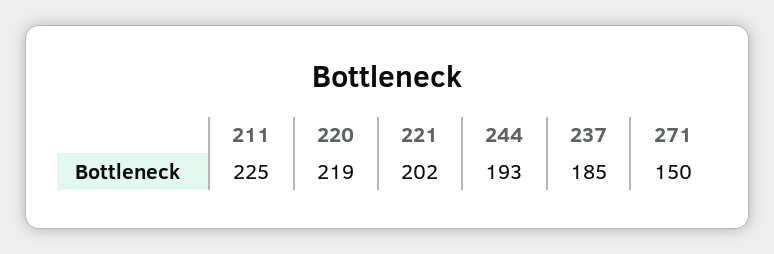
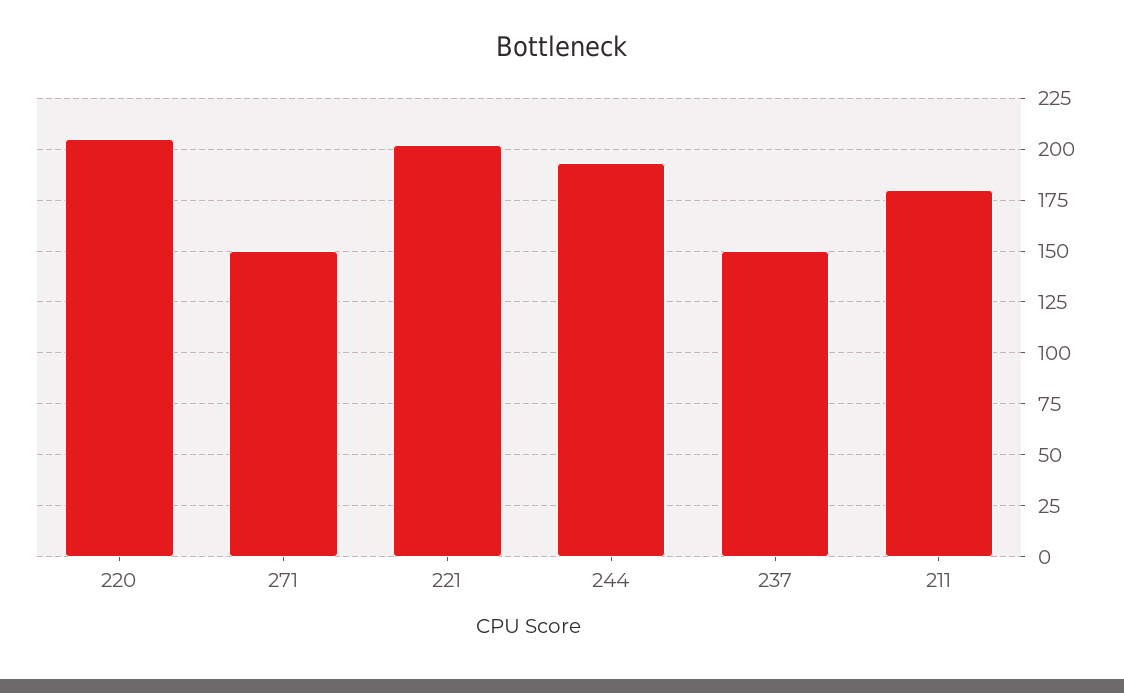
  {
-   "211": 225,
+   "211": 180,
-   "220": 219,
+   "220": 205,
    "221": 202,
    "244": 193,
-   "237": 185,
+   "237": 150,
    "271": 150
  }

